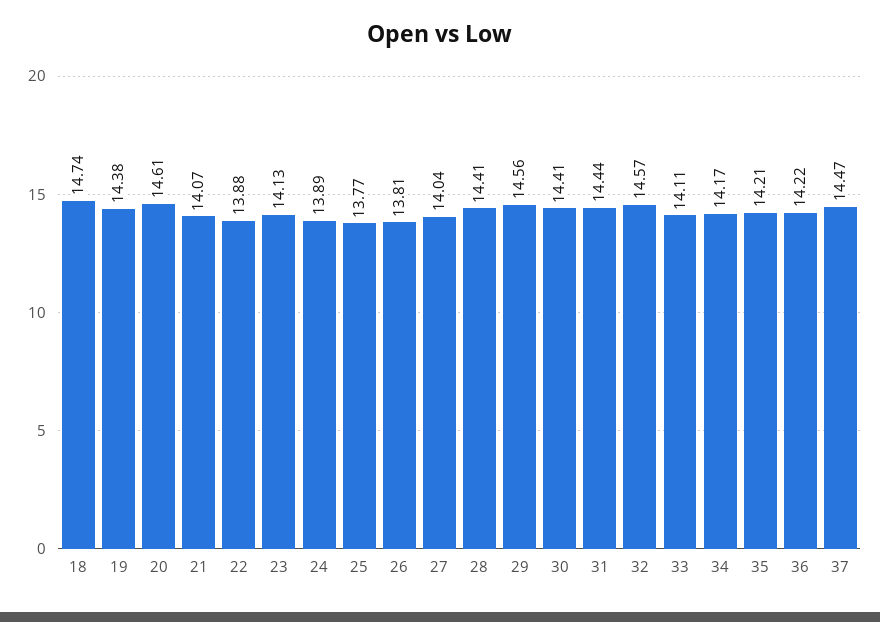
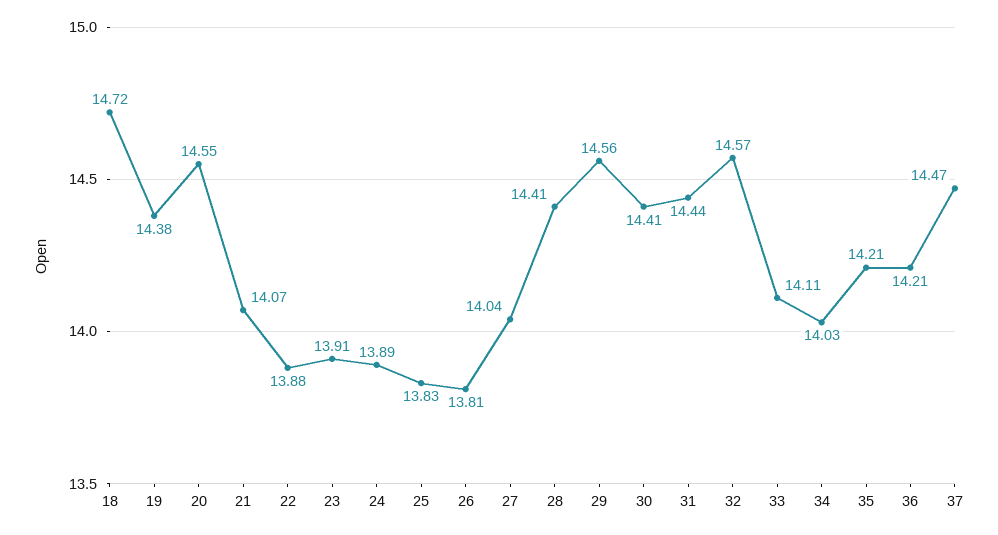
  {
-   "18": 14.74,
+   "18": 14.72,
    "19": 14.38,
-   "20": 14.61,
+   "20": 14.55,
    "21": 14.07,
    "22": 13.88,
-   "23": 14.13,
+   "23": 13.91,
    "24": 13.89,
-   "25": 13.77,
+   "25": 13.83,
    "26": 13.81,
    "27": 14.04,
    "28": 14.41,
    "29": 14.56,
    "30": 14.41,
    "31": 14.44,
    "32": 14.57,
    "33": 14.11,
-   "34": 14.17,
+   "34": 14.03,
    "35": 14.21,
-   "36": 14.22,
+   "36": 14.21,
    "37": 14.47
  }

